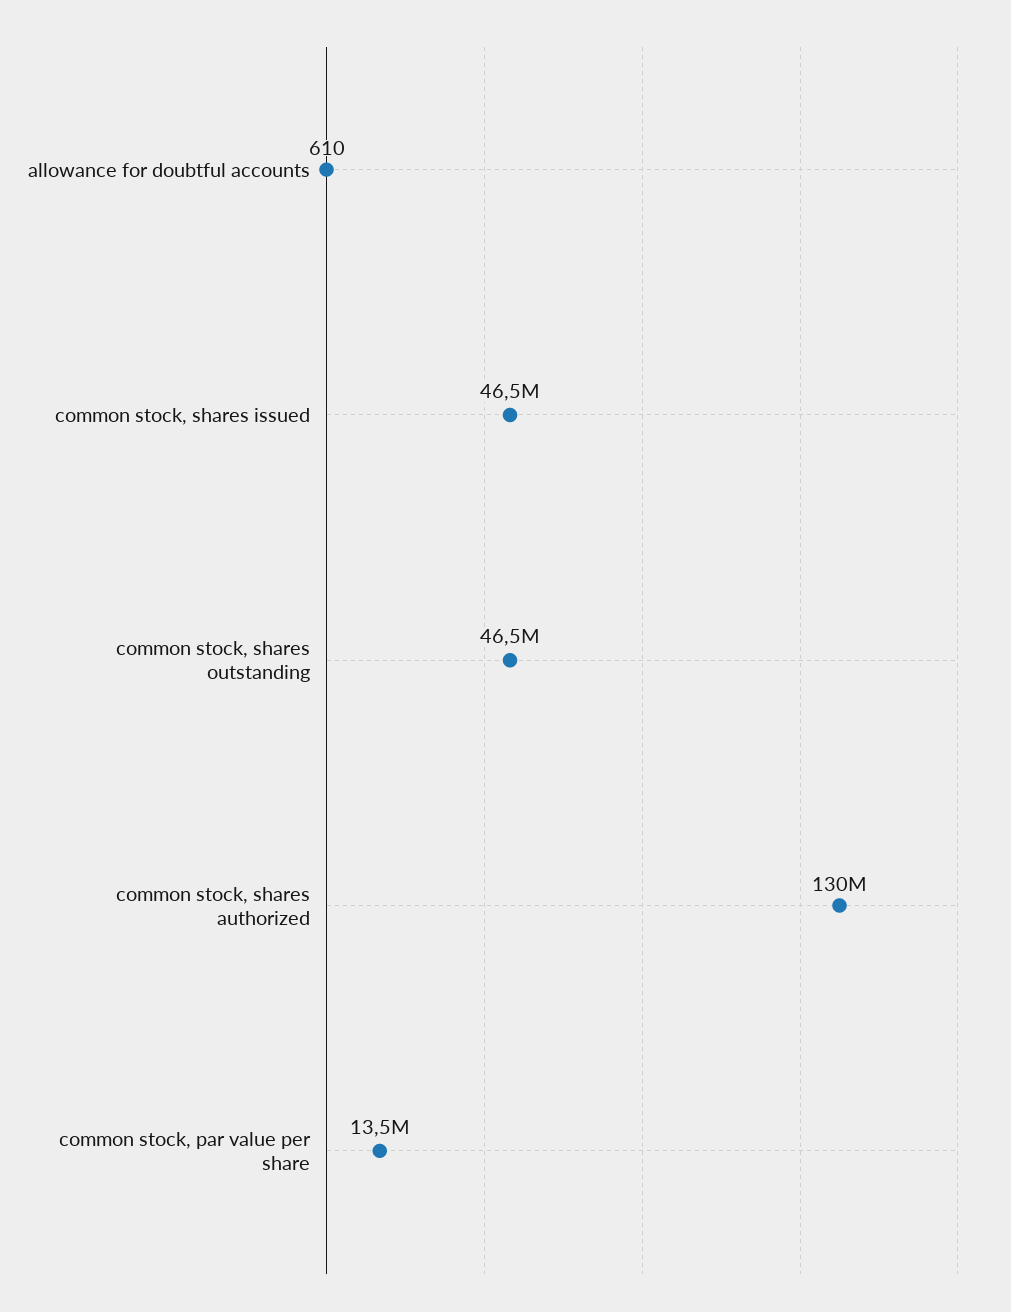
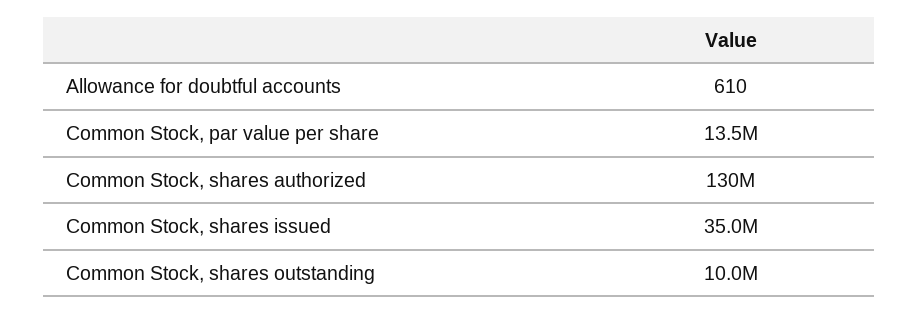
  {
    "allowance for doubtful accounts": 610,
-   "common stock, shares issued": 46500000,
+   "common stock, shares issued": 35000000,
-   "common stock, shares outstanding": 46500000,
+   "common stock, shares outstanding": 10000000,
    "common stock, shares authorized": 130000000,
    "common stock, par value per share": 13500000
  }

